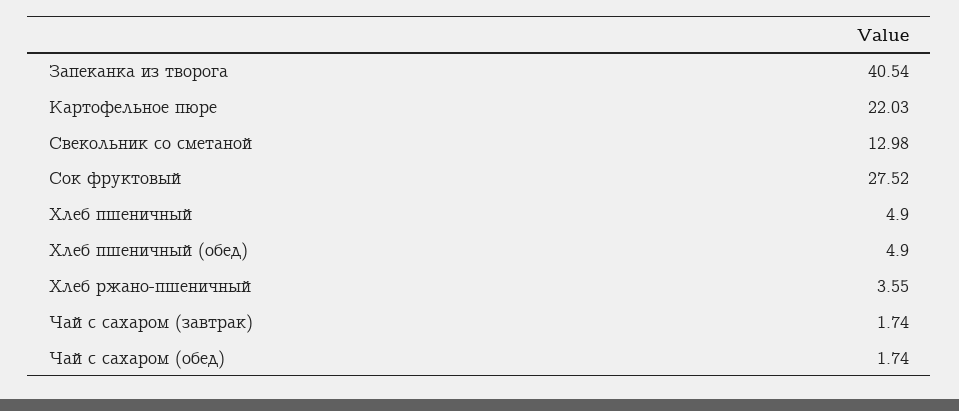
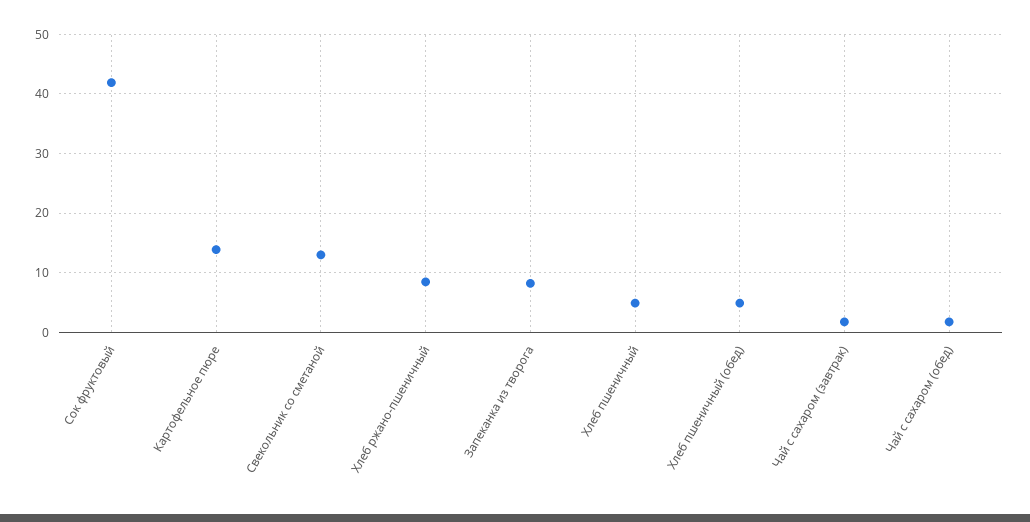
  {
-   "Запеканка из творога": 40.54,
+   "Запеканка из творога": 8,
-   "Картофельное пюре": 22.03,
+   "Картофельное пюре": 14,
    "Свекольник со сметаной": 12.98,
-   "Сок фруктовый": 27.52,
+   "Сок фруктовый": 42,
    "Хлеб пшеничный": 4.9,
    "Хлеб пшеничный (обед)": 4.9,
-   "Хлеб ржано-пшеничный": 3.55,
+   "Хлеб ржано-пшеничный": 8,
    "Чай с сахаром (завтрак)": 1.74,
    "Чай с сахаром (обед)": 1.74
  }

